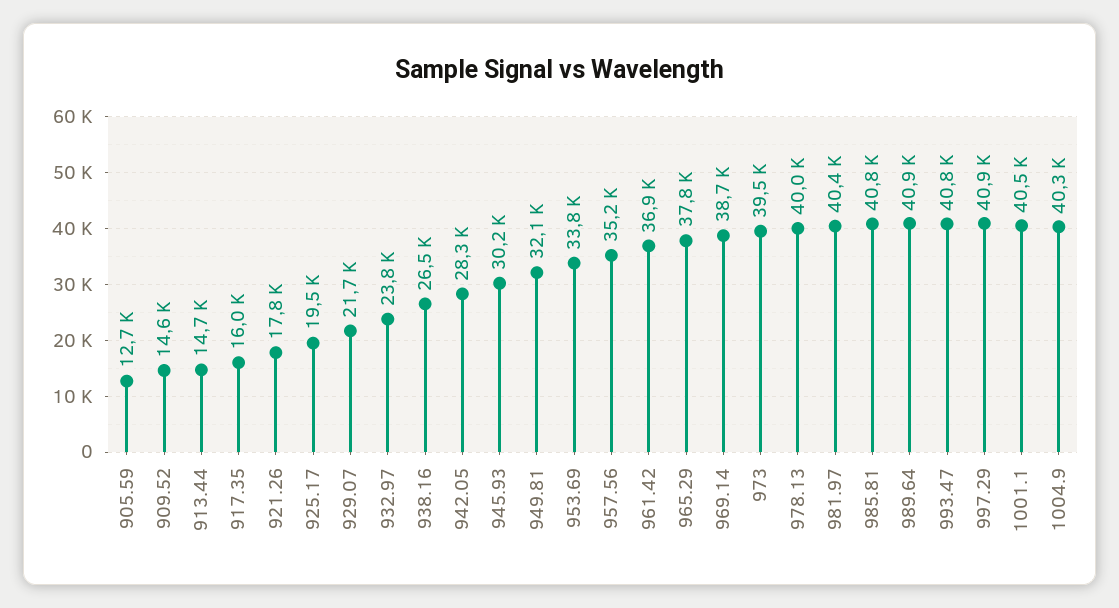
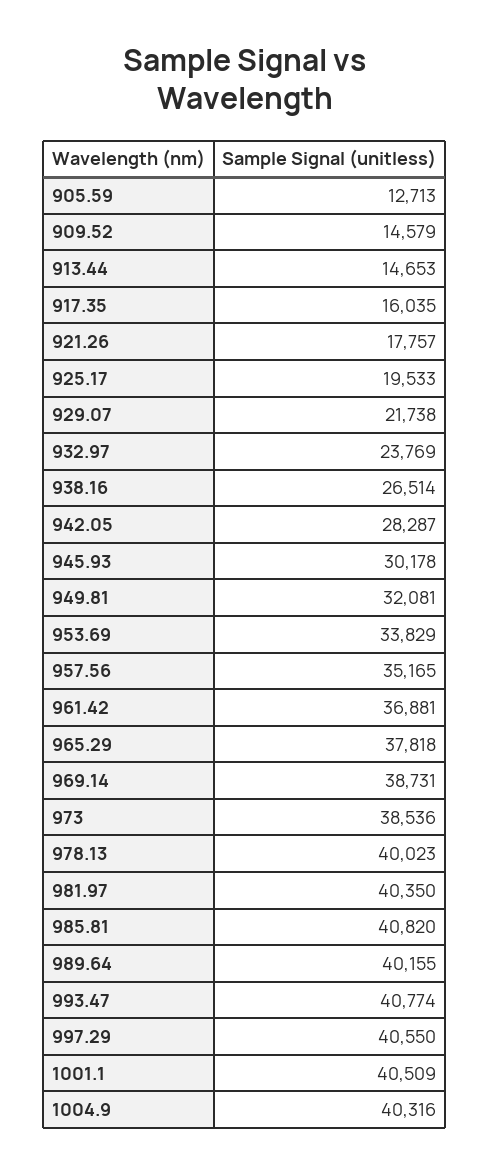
  {
    "905.59": 12713,
    "909.52": 14579,
    "913.44": 14653,
    "917.35": 16035,
    "921.26": 17757,
    "925.17": 19533,
    "929.07": 21738,
    "932.97": 23769,
    "938.16": 26514,
    "942.05": 28287,
    "945.93": 30178,
    "949.81": 32081,
    "953.69": 33829,
    "957.56": 35165,
    "961.42": 36881,
    "965.29": 37818,
    "969.14": 38731,
-   "973": 39500,
+   "973": 38536,
    "978.13": 40023,
    "981.97": 40350,
    "985.81": 40820,
-   "989.64": 40900,
+   "989.64": 40155,
    "993.47": 40774,
-   "997.29": 40900,
+   "997.29": 40550,
    "1001.1": 40509,
    "1004.9": 40316
  }

